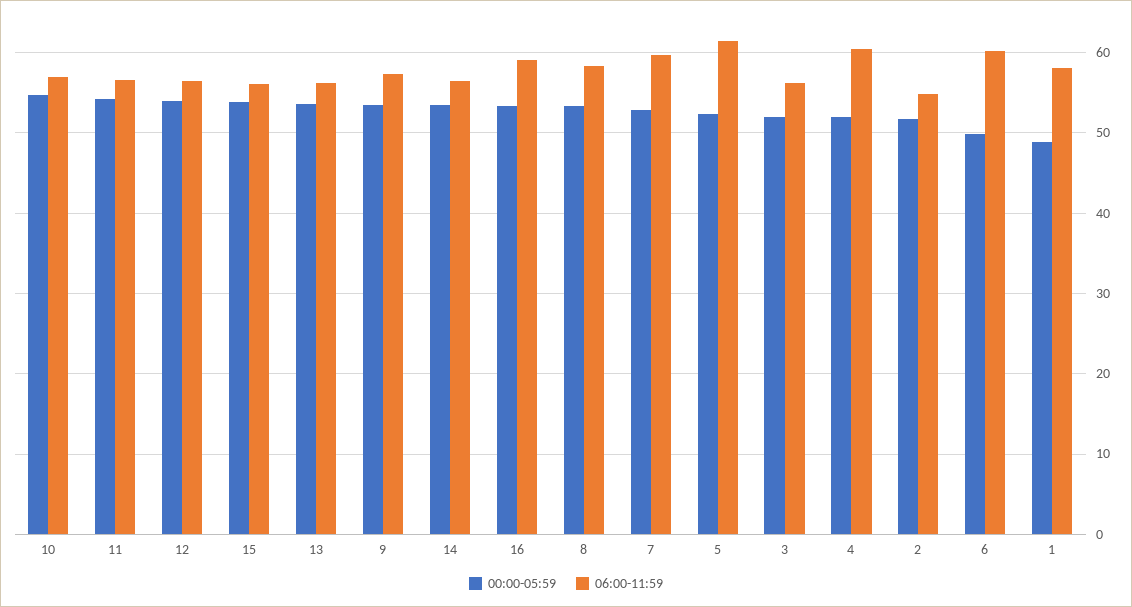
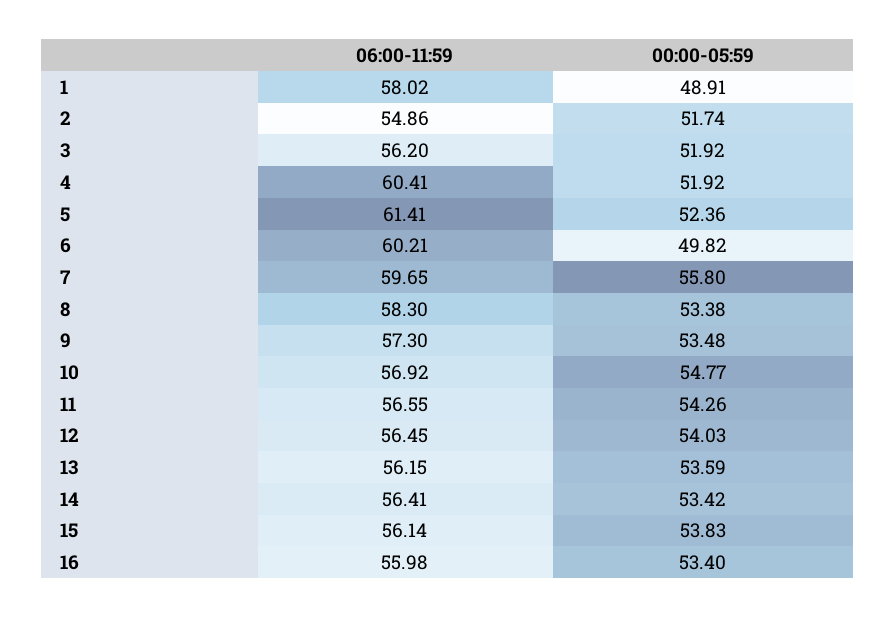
  {
    "00:00-05:59": {
      "10": 54.77,
      "11": 54.26,
      "12": 54.03,
      "15": 53.83,
      "13": 53.59,
      "9": 53.48,
      "14": 53.42,
      "16": 53.4,
      "8": 53.38,
-     "7": 53,
+     "7": 55.8,
      "5": 52.36,
      "3": 51.92,
      "4": 51.92,
      "2": 51.74,
      "6": 49.82,
      "1": 48.91
    },
    "06:00-11:59": {
      "10": 56.92,
      "11": 56.55,
      "12": 56.45,
      "15": 56.14,
      "13": 56.15,
      "9": 57.3,
      "14": 56.41,
-     "16": 59,
+     "16": 55.98,
      "8": 58.3,
      "7": 59.65,
      "5": 61.41,
      "3": 56.2,
      "4": 60.41,
      "2": 54.86,
      "6": 60.21,
      "1": 58.02
    }
  }

